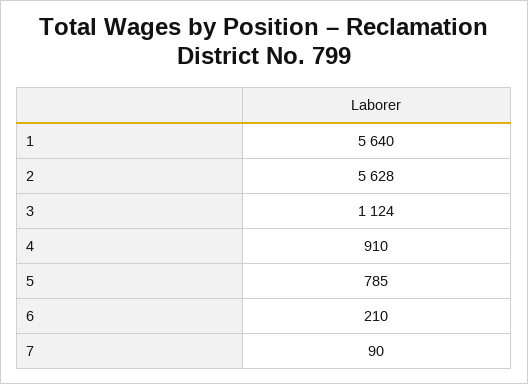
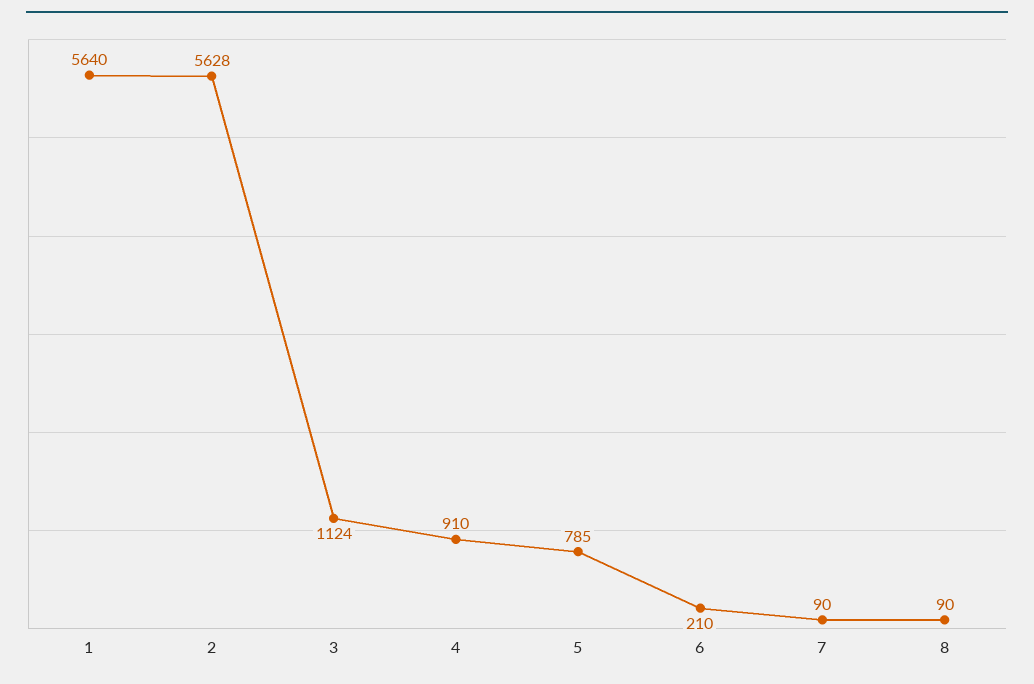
  {
    "1": 5640,
    "2": 5628,
    "3": 1124,
    "4": 910,
    "5": 785,
    "6": 210,
-   "7": 90
+   "7": 90,
+   "8": 90
  }

